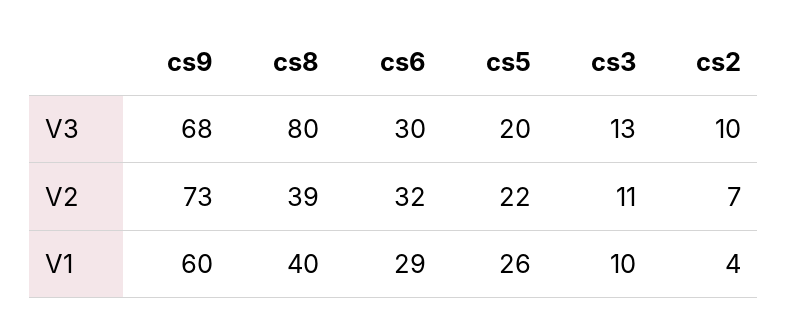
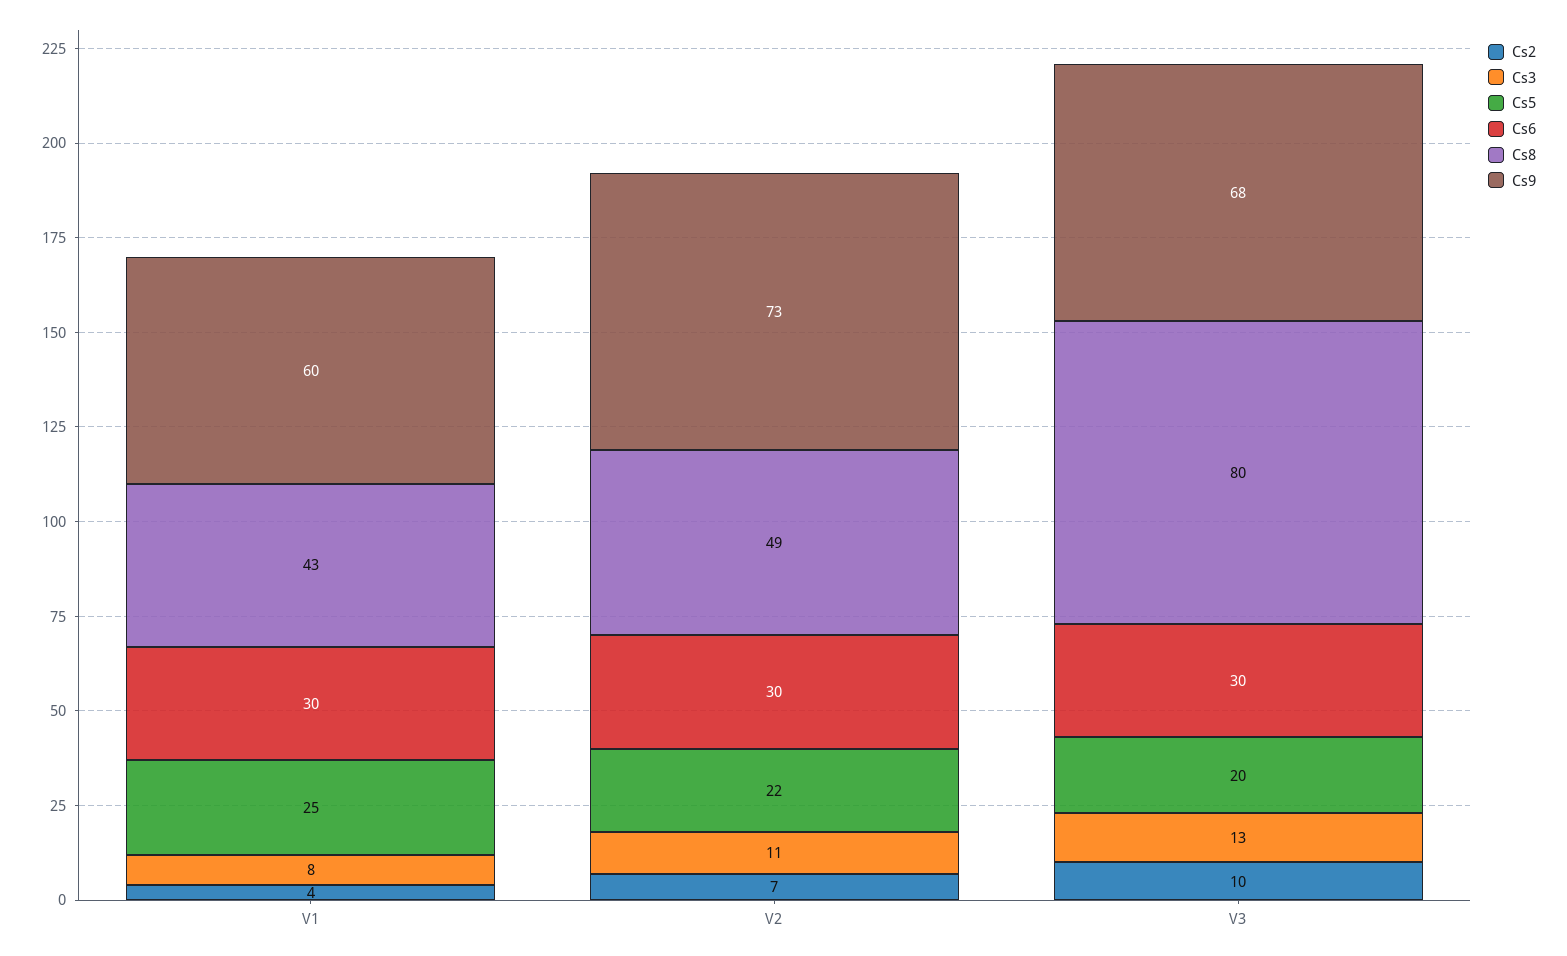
  {
    "cs9": {
      "V3": 68,
      "V2": 73,
      "V1": 60
    },
    "cs8": {
      "V3": 80,
-     "V2": 39,
+     "V2": 49,
-     "V1": 40
+     "V1": 43
    },
    "cs6": {
      "V3": 30,
-     "V2": 32,
+     "V2": 30,
-     "V1": 29
+     "V1": 30
    },
    "cs5": {
      "V3": 20,
      "V2": 22,
-     "V1": 26
+     "V1": 25
    },
    "cs3": {
      "V3": 13,
      "V2": 11,
-     "V1": 10
+     "V1": 8
    },
    "cs2": {
      "V3": 10,
      "V2": 7,
      "V1": 4
    }
  }

